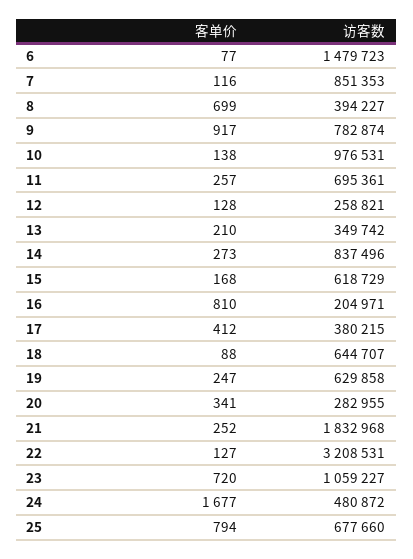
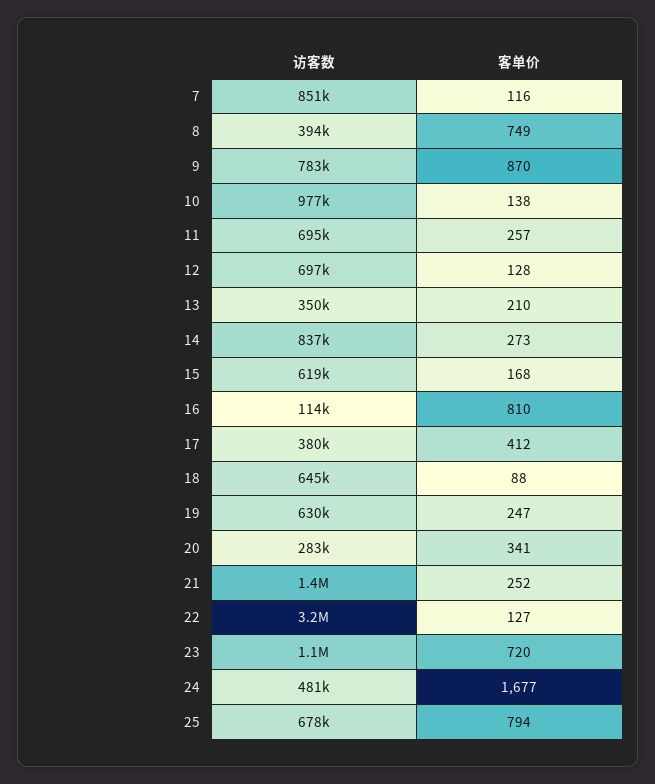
  {
    "客单价": {
-     "6": 77,
      "7": 116,
-     "8": 699,
+     "8": 749,
-     "9": 917,
+     "9": 870,
      "10": 138,
      "11": 257,
      "12": 128,
      "13": 210,
      "14": 273,
      "15": 168,
      "16": 810,
      "17": 412,
      "18": 88,
      "19": 247,
      "20": 341,
      "21": 252,
      "22": 127,
      "23": 720,
      "24": 1677,
      "25": 794
    },
    "访客数": {
-     "6": 1479723,
      "7": 851353,
      "8": 394227,
      "9": 782874,
      "10": 976531,
      "11": 695361,
-     "12": 258821,
+     "12": 697000,
      "13": 349742,
      "14": 837496,
      "15": 618729,
-     "16": 204971,
+     "16": 114000,
      "17": 380215,
      "18": 644707,
      "19": 629858,
      "20": 282955,
-     "21": 1832968,
+     "21": 1400000,
      "22": 3208531,
      "23": 1059227,
      "24": 480872,
      "25": 677660
    }
  }

